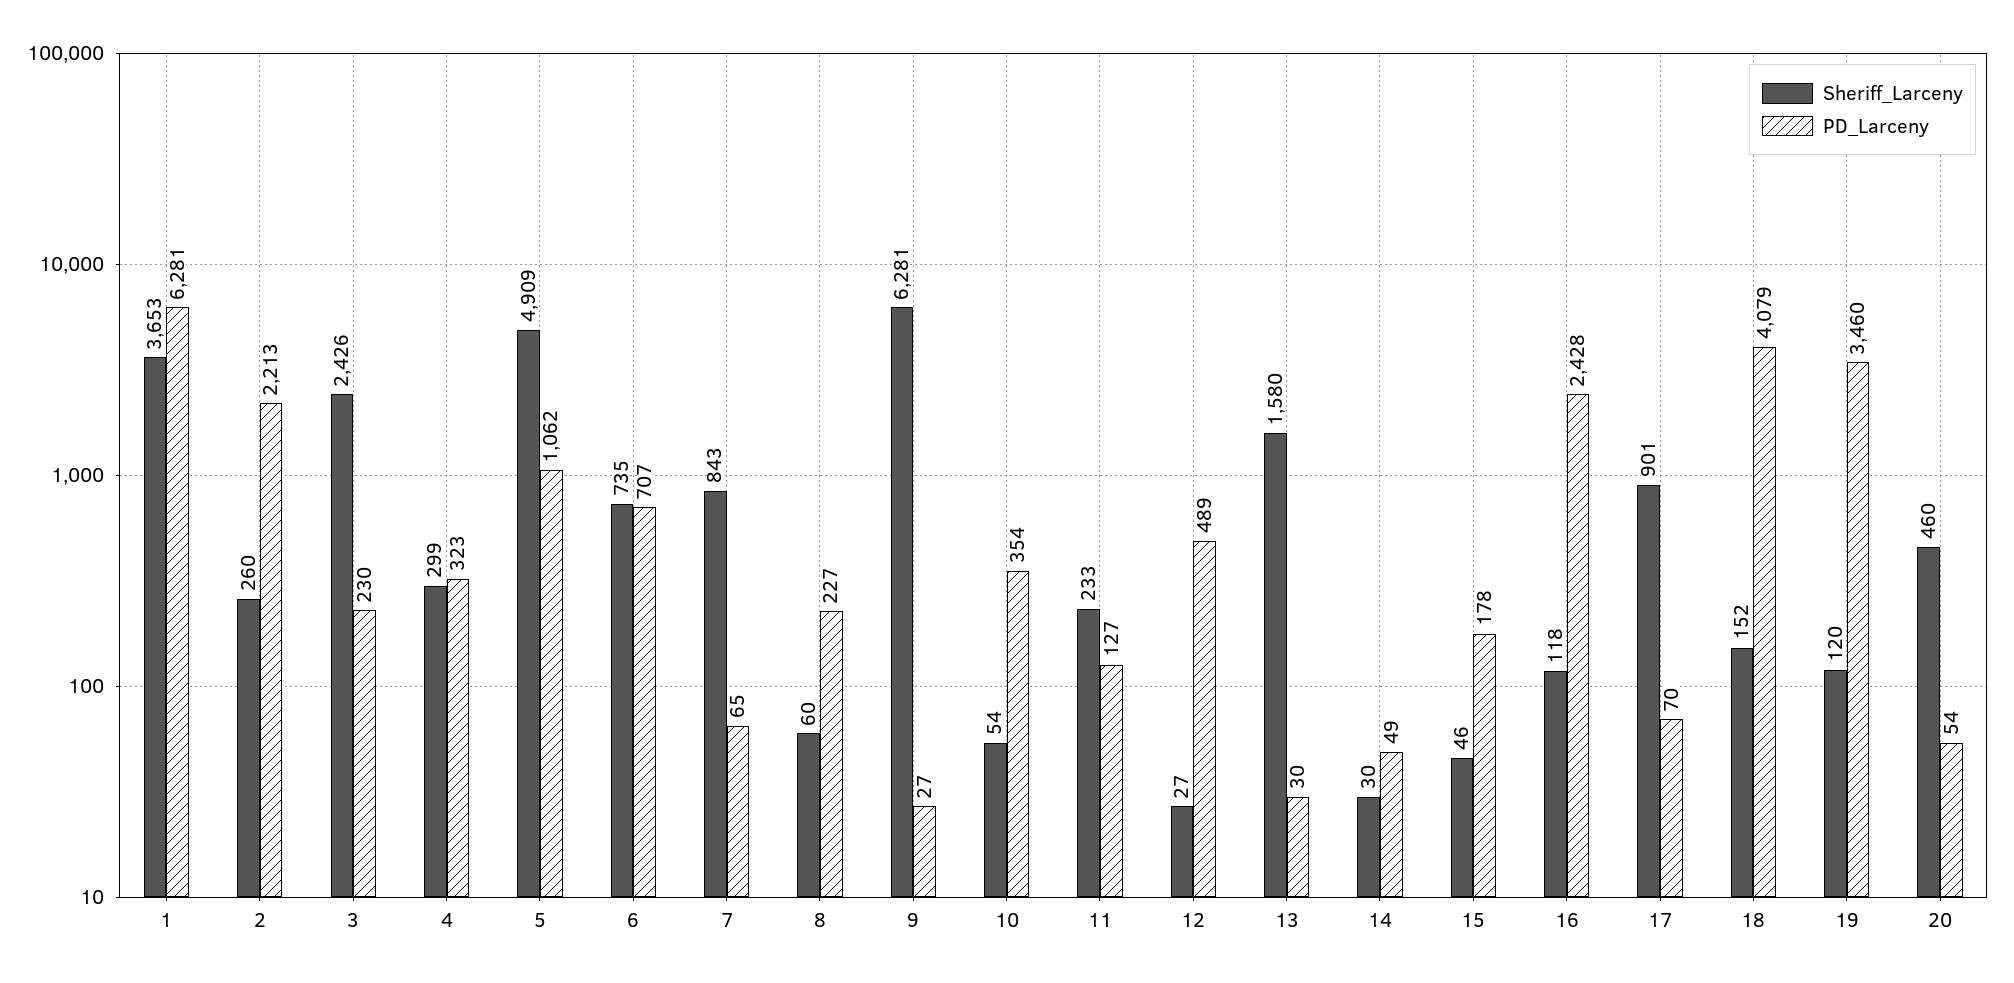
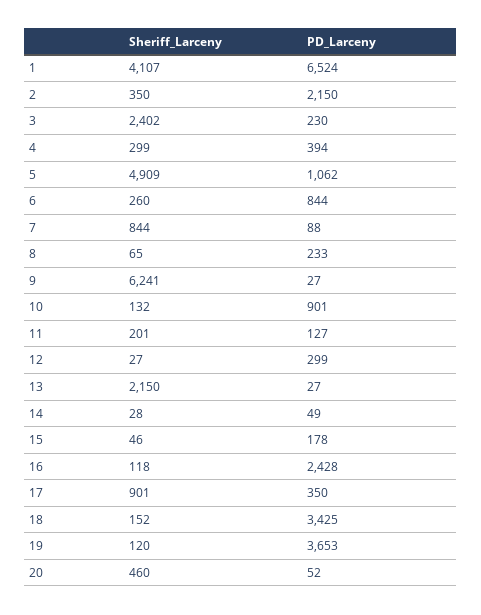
  {
    "Sheriff_Larceny": {
-     "1": 3653,
+     "1": 4107,
-     "2": 260,
+     "2": 350,
-     "3": 2426,
+     "3": 2402,
      "4": 299,
      "5": 4909,
-     "6": 735,
+     "6": 260,
-     "7": 843,
+     "7": 844,
-     "8": 60,
+     "8": 65,
-     "9": 6281,
+     "9": 6241,
-     "10": 54,
+     "10": 132,
-     "11": 233,
+     "11": 201,
      "12": 27,
-     "13": 1580,
+     "13": 2150,
-     "14": 30,
+     "14": 28,
      "15": 46,
      "16": 118,
      "17": 901,
      "18": 152,
      "19": 120,
      "20": 460
    },
    "PD_Larceny": {
-     "1": 6281,
+     "1": 6524,
-     "2": 2213,
+     "2": 2150,
      "3": 230,
-     "4": 323,
+     "4": 394,
      "5": 1062,
-     "6": 707,
+     "6": 844,
-     "7": 65,
+     "7": 88,
-     "8": 227,
+     "8": 233,
      "9": 27,
-     "10": 354,
+     "10": 901,
      "11": 127,
-     "12": 489,
+     "12": 299,
-     "13": 30,
+     "13": 27,
      "14": 49,
      "15": 178,
      "16": 2428,
-     "17": 70,
+     "17": 350,
-     "18": 4079,
+     "18": 3425,
-     "19": 3460,
+     "19": 3653,
-     "20": 54
+     "20": 52
    }
  }

